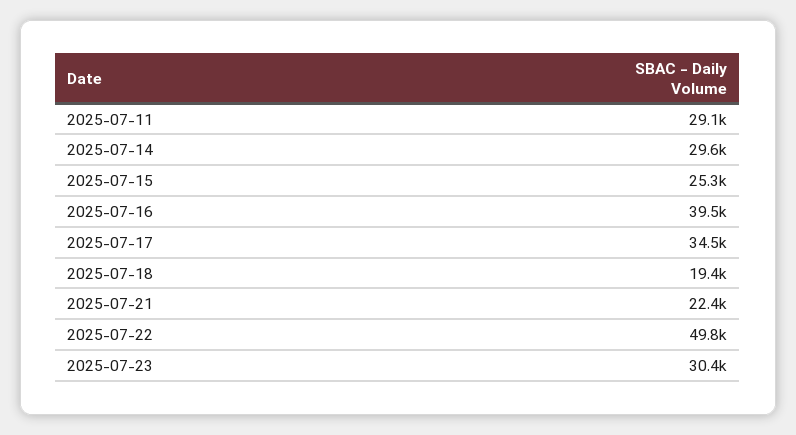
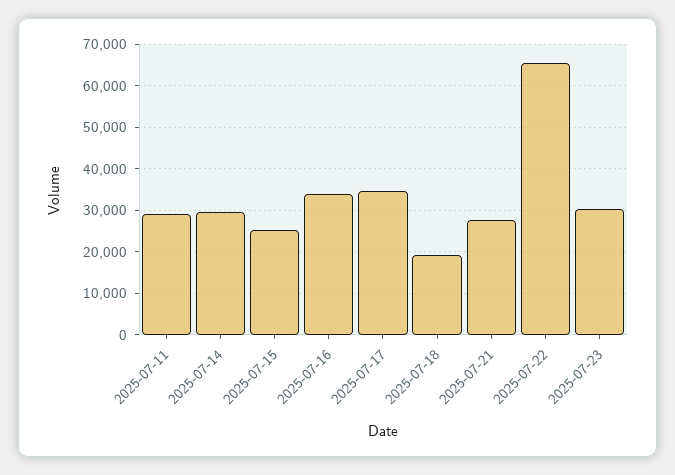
  {
    "2025-07-11": 29100,
    "2025-07-14": 29600,
    "2025-07-15": 25300,
-   "2025-07-16": 39500,
+   "2025-07-16": 34000,
    "2025-07-17": 34500,
    "2025-07-18": 19400,
-   "2025-07-21": 22400,
+   "2025-07-21": 28000,
-   "2025-07-22": 49800,
+   "2025-07-22": 66000,
    "2025-07-23": 30400
  }

